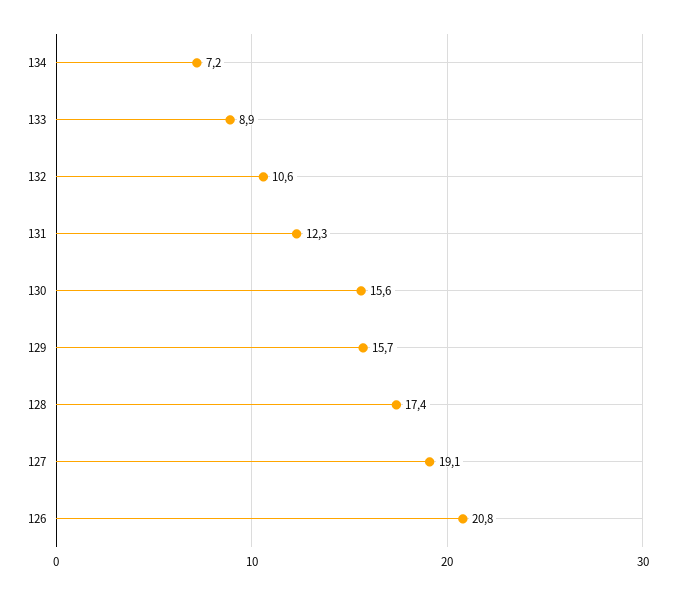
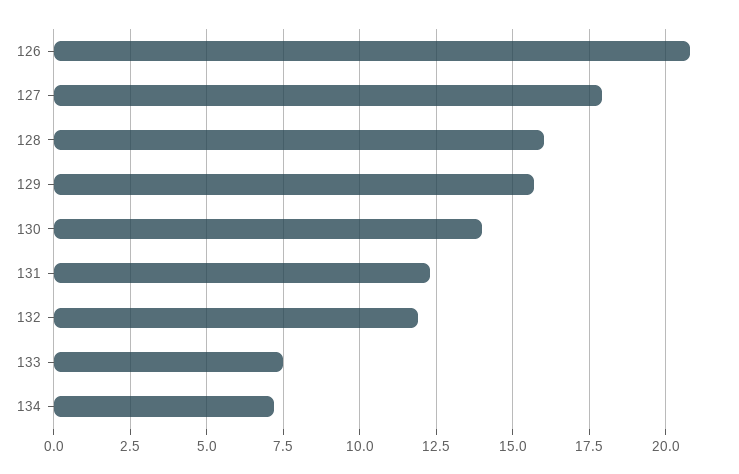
  {
    "134": 7.2,
-   "133": 8.9,
+   "133": 7.5,
-   "132": 10.6,
+   "132": 12,
    "131": 12.3,
-   "130": 15.6,
+   "130": 14,
    "129": 15.7,
-   "128": 17.4,
+   "128": 16,
-   "127": 19.1,
+   "127": 18,
    "126": 20.8
  }

